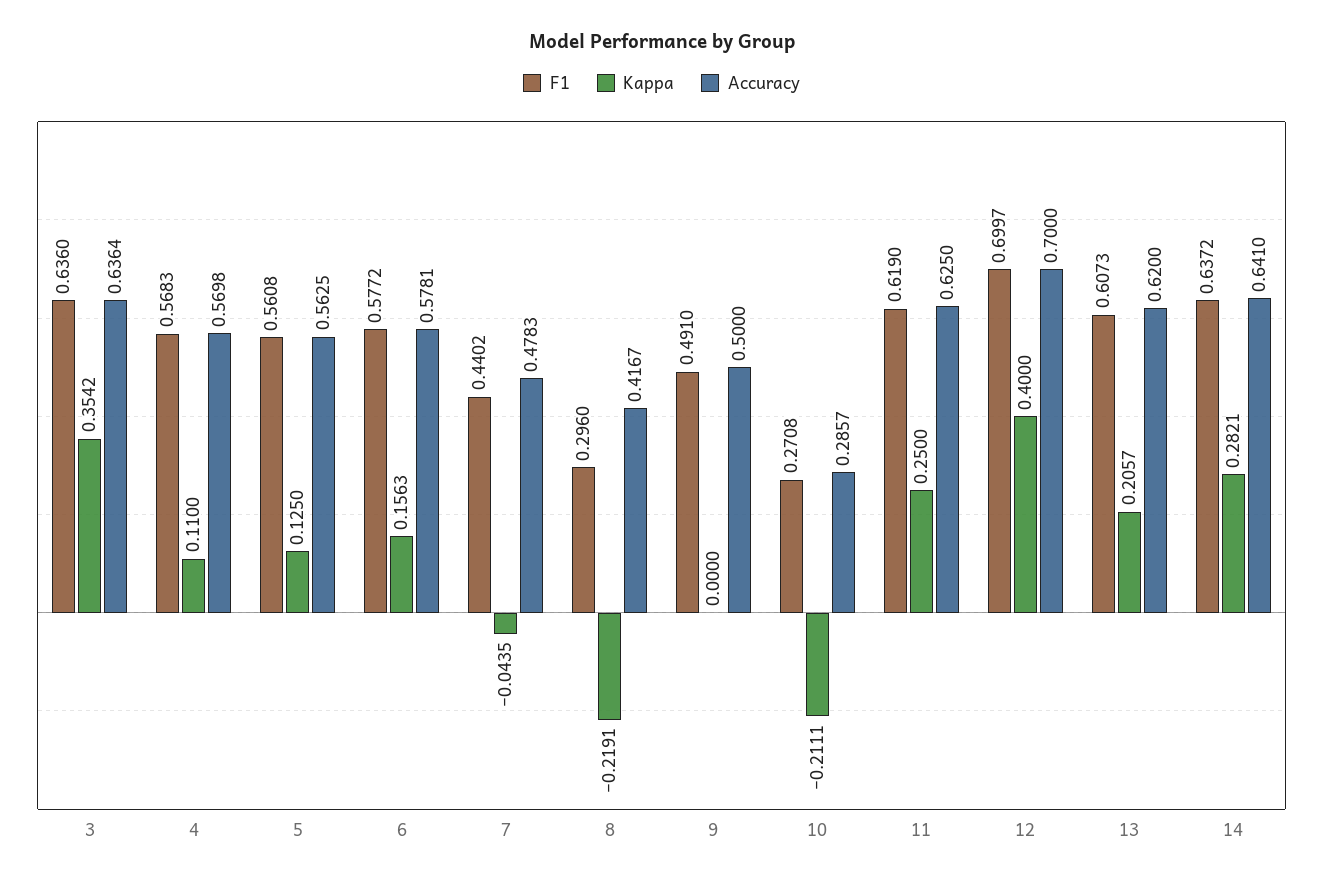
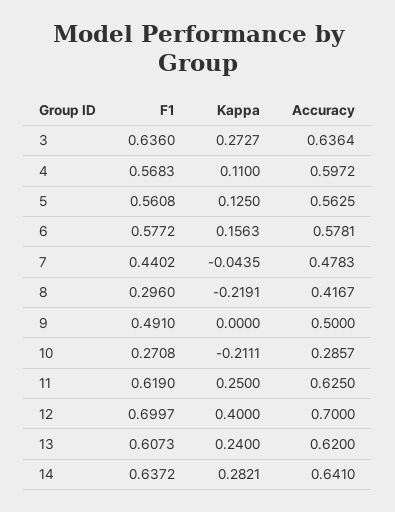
  {
    "F1": {
      "3": 0.636,
      "4": 0.5683,
      "5": 0.5608,
      "6": 0.5772,
      "7": 0.4402,
      "8": 0.296,
      "9": 0.491,
      "10": 0.2708,
      "11": 0.619,
      "12": 0.6997,
      "13": 0.6073,
      "14": 0.6372
    },
    "Kappa": {
-     "3": 0.3542,
+     "3": 0.2727,
      "4": 0.11,
      "5": 0.125,
      "6": 0.1563,
      "7": -0.0435,
      "8": -0.2191,
      "9": 0,
      "10": -0.2111,
      "11": 0.25,
      "12": 0.4,
-     "13": 0.2057,
+     "13": 0.24,
      "14": 0.2821
    },
    "Accuracy": {
      "3": 0.6364,
-     "4": 0.5698,
+     "4": 0.5972,
      "5": 0.5625,
      "6": 0.5781,
      "7": 0.4783,
      "8": 0.4167,
      "9": 0.5,
      "10": 0.2857,
      "11": 0.625,
      "12": 0.7,
      "13": 0.62,
      "14": 0.641
    }
  }

